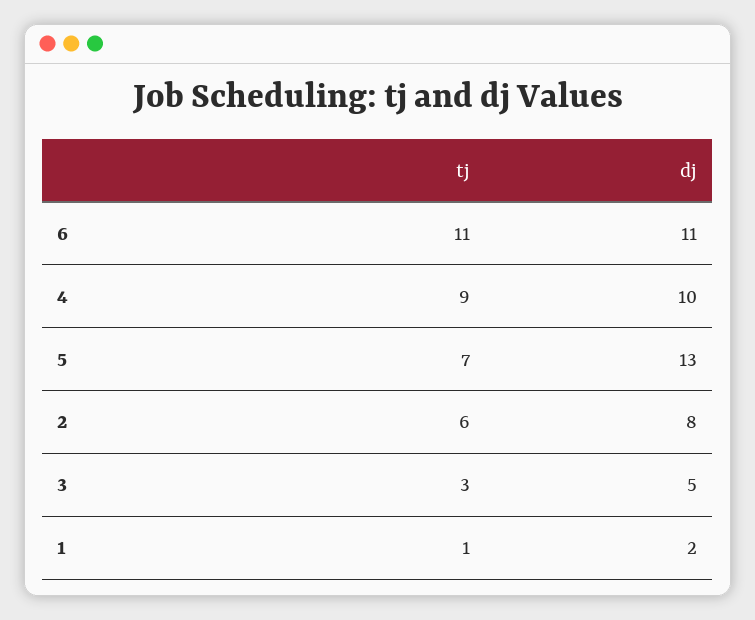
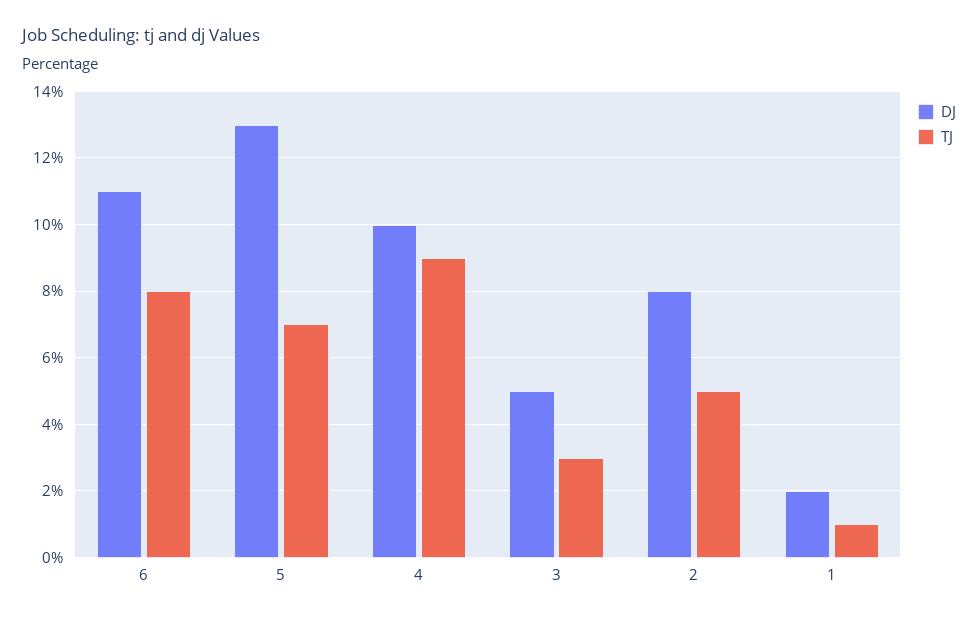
  {
    "tj": {
-     "6": 11,
+     "6": 8,
      "4": 9,
      "5": 7,
-     "2": 6,
+     "2": 5,
      "3": 3,
      "1": 1
    },
    "dj": {
      "6": 11,
      "4": 10,
      "5": 13,
      "2": 8,
      "3": 5,
      "1": 2
    }
  }

